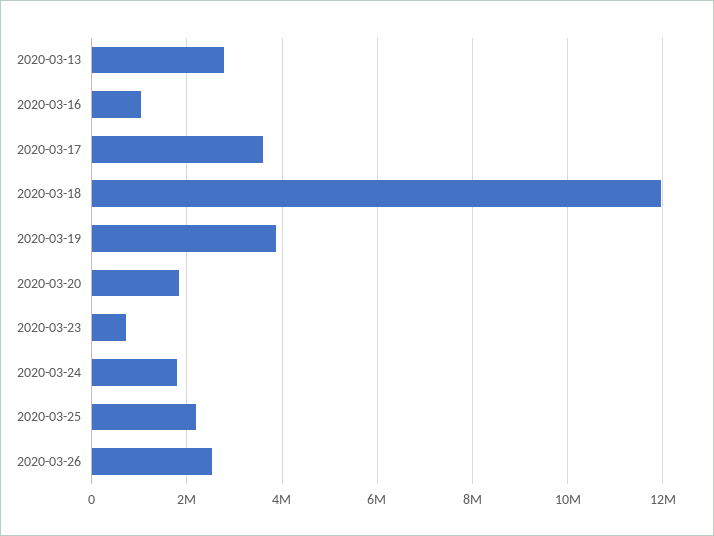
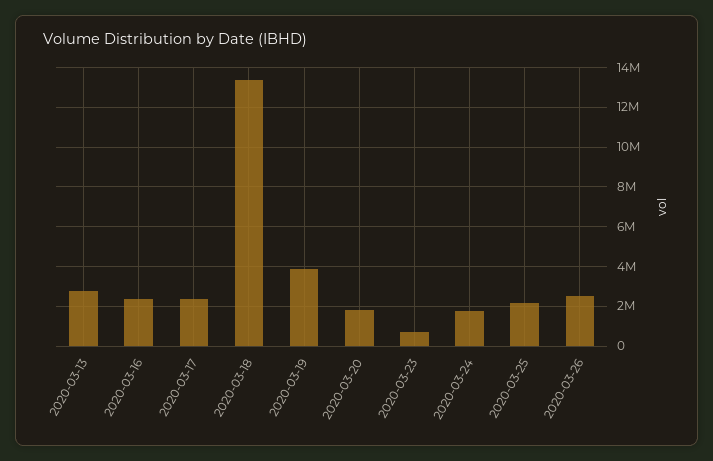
  {
    "2020-03-13": 2800000,
-   "2020-03-16": 1000000,
+   "2020-03-16": 2500000,
-   "2020-03-17": 3600000,
+   "2020-03-17": 2500000,
-   "2020-03-18": 12000000,
+   "2020-03-18": 13500000,
    "2020-03-19": 3800000,
    "2020-03-20": 1800000,
    "2020-03-23": 800000,
    "2020-03-24": 1800000,
    "2020-03-25": 2200000,
    "2020-03-26": 2600000
  }

